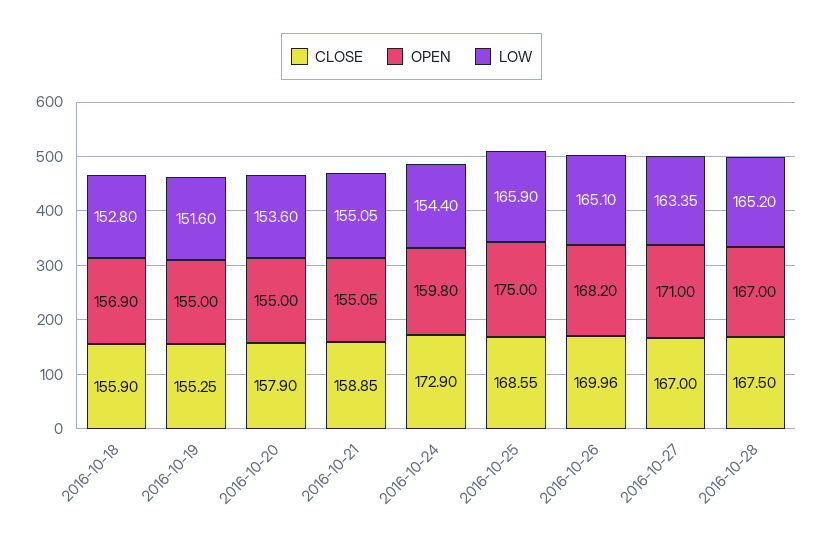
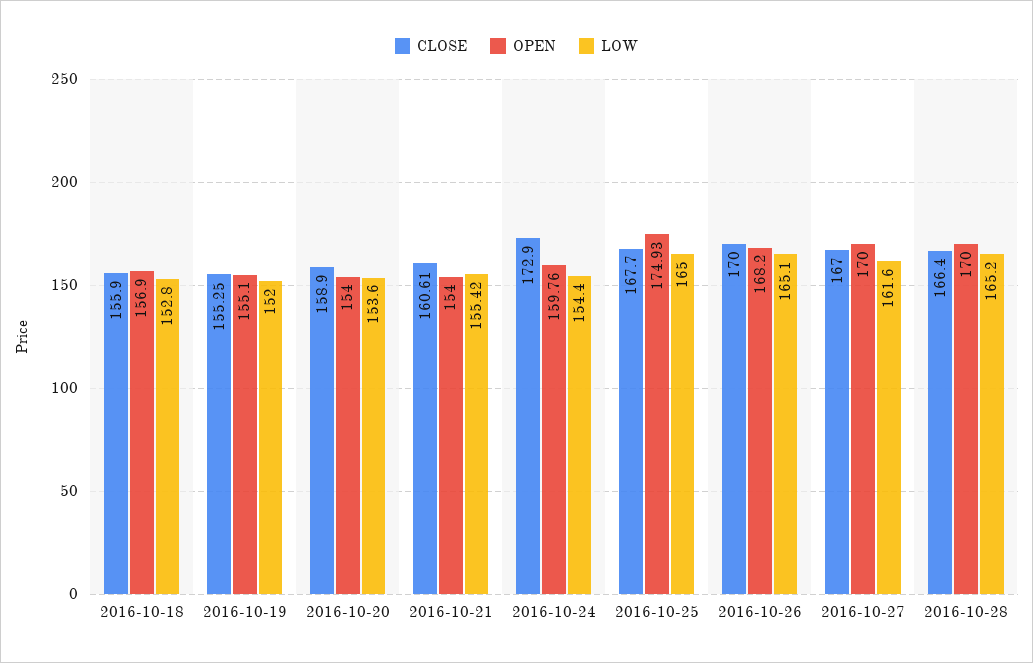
  {
    "CLOSE": {
      "2016-10-18": 155.9,
      "2016-10-19": 155.25,
-     "2016-10-20": 157.9,
+     "2016-10-20": 158.9,
-     "2016-10-21": 158.85,
+     "2016-10-21": 160.61,
      "2016-10-24": 172.9,
-     "2016-10-25": 168.55,
+     "2016-10-25": 167.7,
-     "2016-10-26": 169.96,
+     "2016-10-26": 170,
      "2016-10-27": 167,
-     "2016-10-28": 167.5
+     "2016-10-28": 166.4
    },
    "OPEN": {
      "2016-10-18": 156.9,
-     "2016-10-19": 155,
+     "2016-10-19": 155.1,
-     "2016-10-20": 155,
+     "2016-10-20": 154,
-     "2016-10-21": 155.05,
+     "2016-10-21": 154,
-     "2016-10-24": 159.8,
+     "2016-10-24": 159.76,
-     "2016-10-25": 175,
+     "2016-10-25": 174.93,
      "2016-10-26": 168.2,
-     "2016-10-27": 171,
+     "2016-10-27": 170,
-     "2016-10-28": 167
+     "2016-10-28": 170
    },
    "LOW": {
      "2016-10-18": 152.8,
-     "2016-10-19": 151.6,
+     "2016-10-19": 152,
      "2016-10-20": 153.6,
-     "2016-10-21": 155.05,
+     "2016-10-21": 155.42,
      "2016-10-24": 154.4,
-     "2016-10-25": 165.9,
+     "2016-10-25": 165,
      "2016-10-26": 165.1,
-     "2016-10-27": 163.35,
+     "2016-10-27": 161.6,
      "2016-10-28": 165.2
    }
  }

